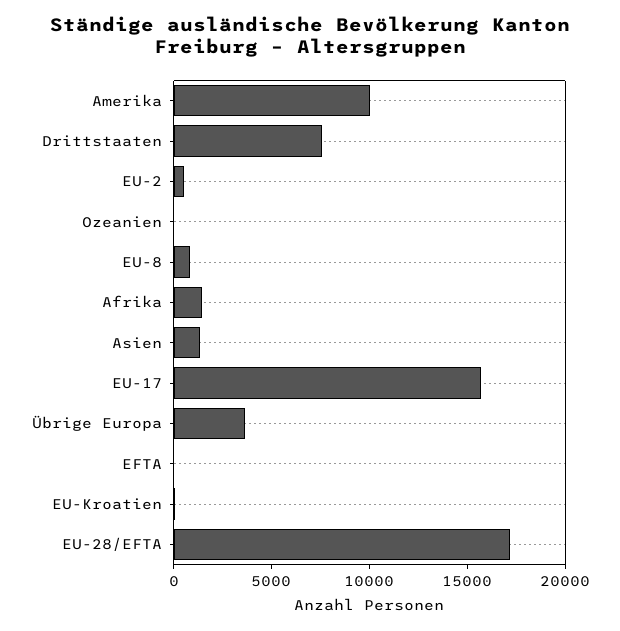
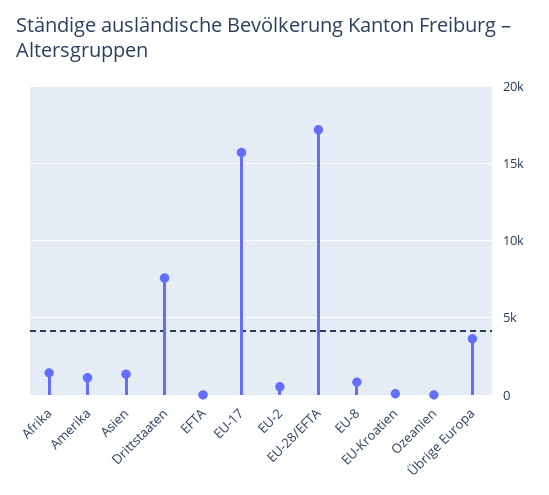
  {
-   "Amerika": 10000,
+   "Amerika": 1000,
    "Drittstaaten": 7500,
    "EU-2": 500,
    "Ozeanien": 0,
    "EU-8": 1000,
    "Afrika": 1500,
    "Asien": 1500,
    "EU-17": 15500,
    "Übrige Europa": 3500,
    "EFTA": 0,
    "EU-Kroatien": 0,
    "EU-28/EFTA": 17000
  }

